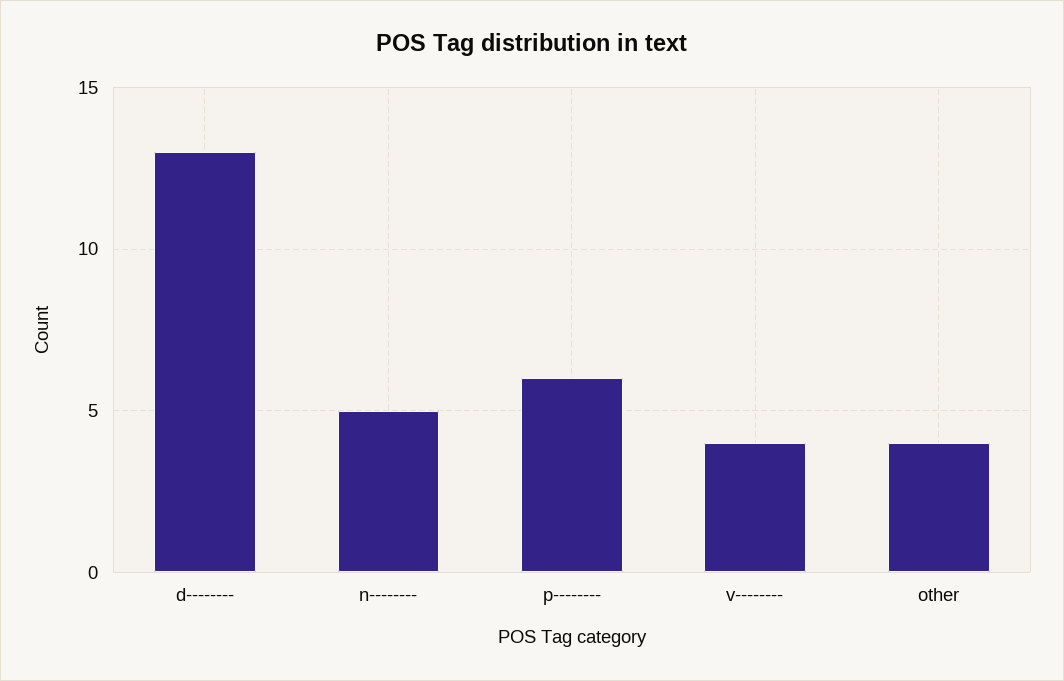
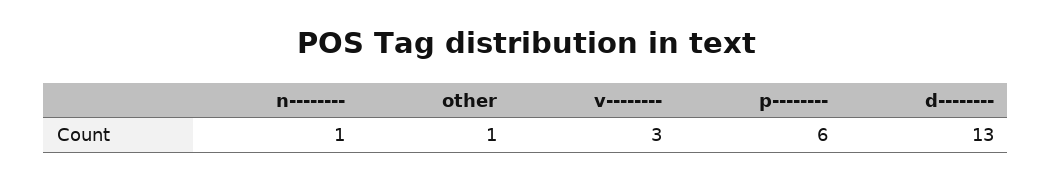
  {
    "d--------": 13,
-   "n--------": 5,
+   "n--------": 1,
    "p--------": 6,
-   "v--------": 4,
+   "v--------": 3,
-   "other": 4
+   "other": 1
  }

